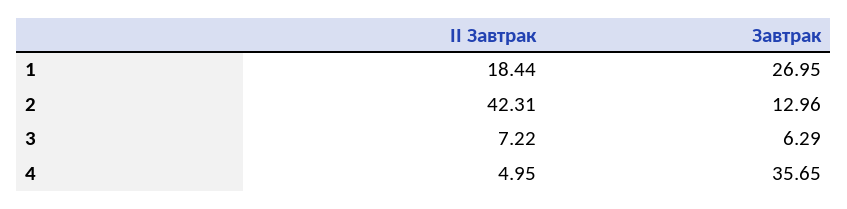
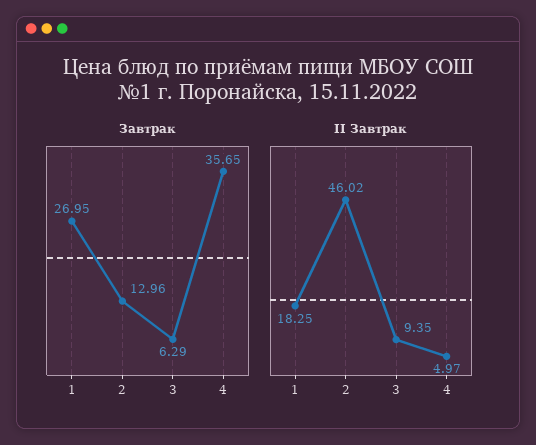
  {
    "II Завтрак": {
-     "1": 18.44,
+     "1": 18.25,
-     "2": 42.31,
+     "2": 46.02,
-     "3": 7.22,
+     "3": 9.35,
-     "4": 4.95
+     "4": 4.97
    },
    "Завтрак": {
      "1": 26.95,
      "2": 12.96,
      "3": 6.29,
      "4": 35.65
    }
  }

